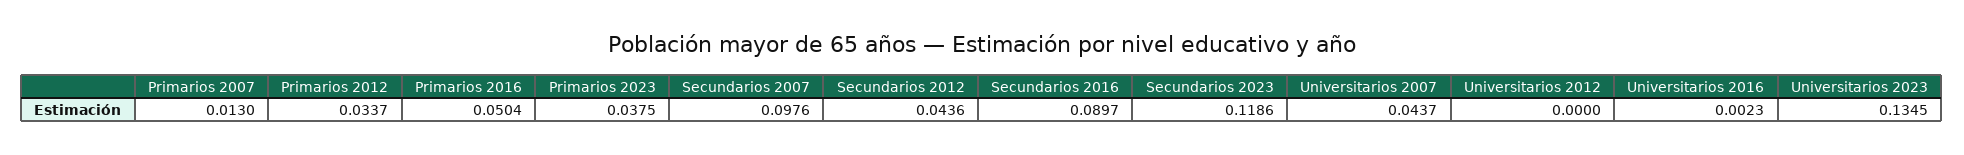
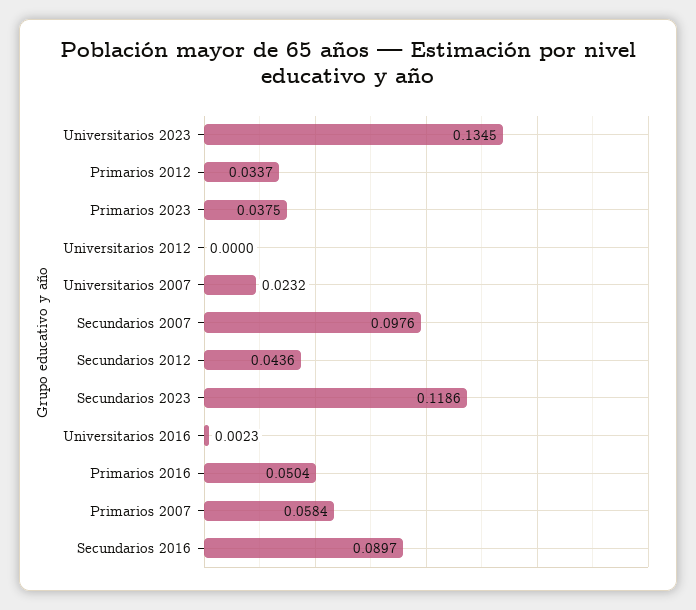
  {
-   "Primarios 2007": 0.013,
+   "Primarios 2007": 0.0584,
    "Primarios 2012": 0.0337,
    "Primarios 2016": 0.0504,
    "Primarios 2023": 0.0375,
    "Secundarios 2007": 0.0976,
    "Secundarios 2012": 0.0436,
    "Secundarios 2016": 0.0897,
    "Secundarios 2023": 0.1186,
-   "Universitarios 2007": 0.0437,
+   "Universitarios 2007": 0.0232,
    "Universitarios 2012": 0,
    "Universitarios 2016": 0.0023,
    "Universitarios 2023": 0.1345
  }

